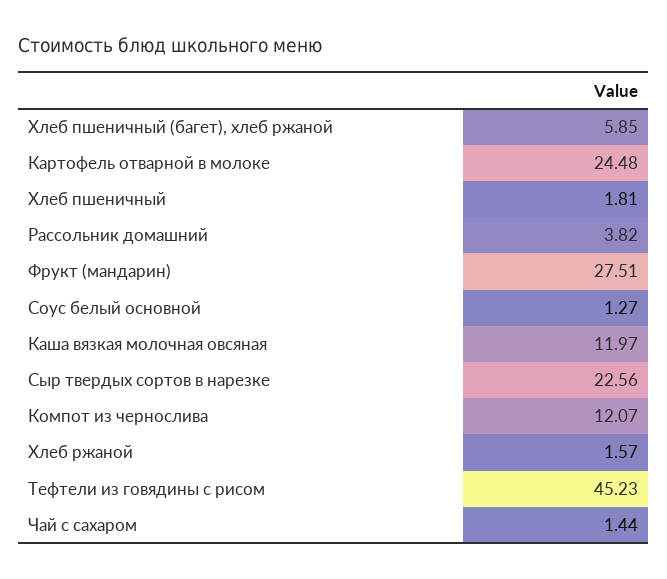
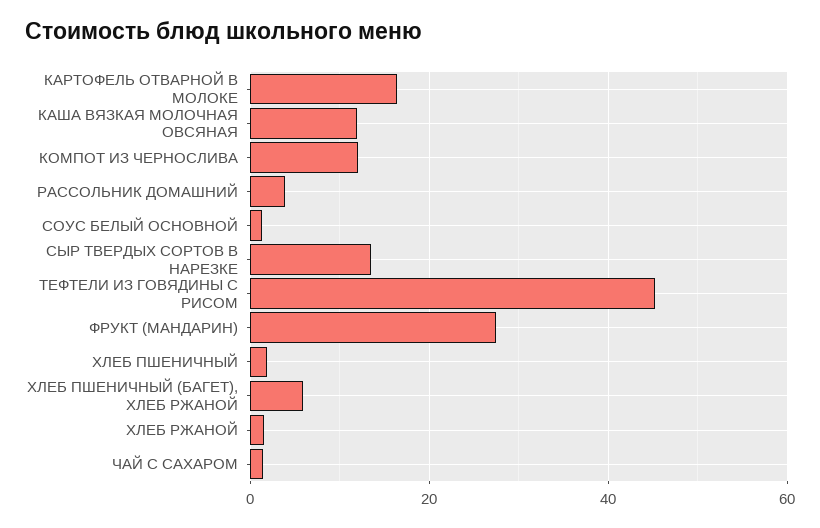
  {
    "Хлеб пшеничный (багет), хлеб ржаной": 5.85,
-   "Картофель отварной в молоке": 24.48,
+   "Картофель отварной в молоке": 16,
    "Хлеб пшеничный": 1.81,
    "Рассольник домашний": 3.82,
    "Фрукт (мандарин)": 27.51,
    "Соус белый основной": 1.27,
    "Каша вязкая молочная овсяная": 11.97,
-   "Сыр твердых сортов в нарезке": 22.56,
+   "Сыр твердых сортов в нарезке": 14,
    "Компот из чернослива": 12.07,
    "Хлеб ржаной": 1.57,
    "Тефтели из говядины с рисом": 45.23,
    "Чай с сахаром": 1.44
  }

